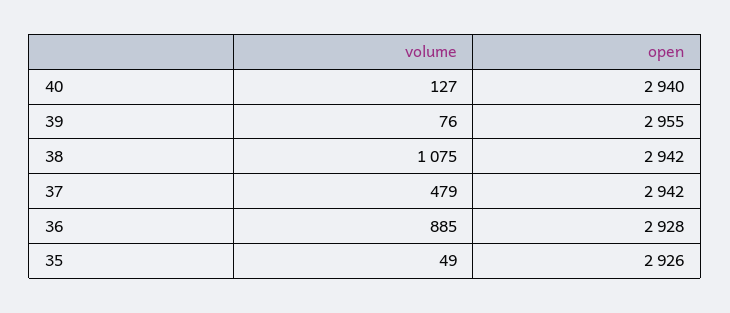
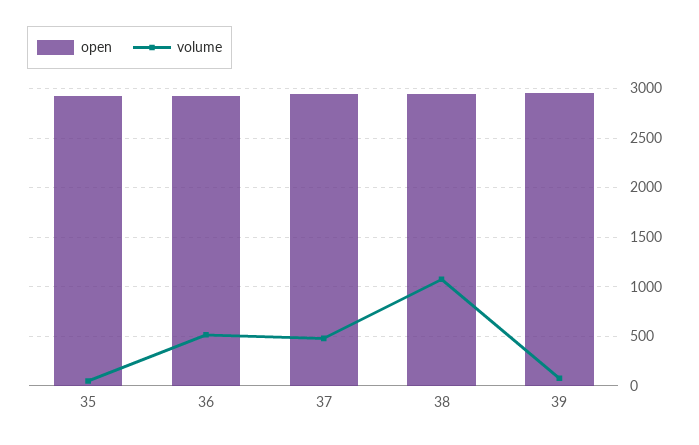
  {
    "volume": {
-     "40": 127,
      "39": 76,
      "38": 1075,
      "37": 479,
-     "36": 885,
+     "36": 500,
      "35": 49
    },
    "open": {
-     "40": 2940,
      "39": 2955,
      "38": 2942,
      "37": 2942,
      "36": 2928,
      "35": 2926
    }
  }

